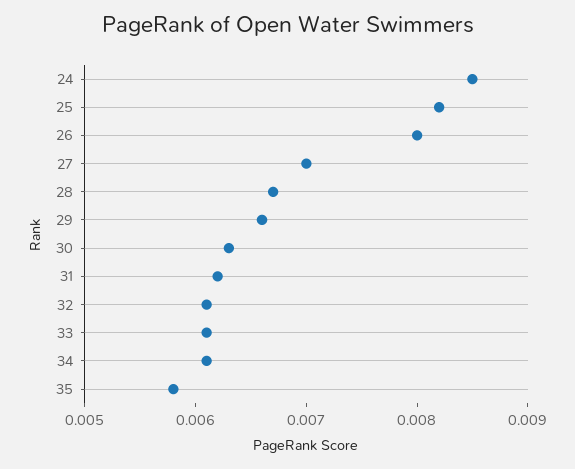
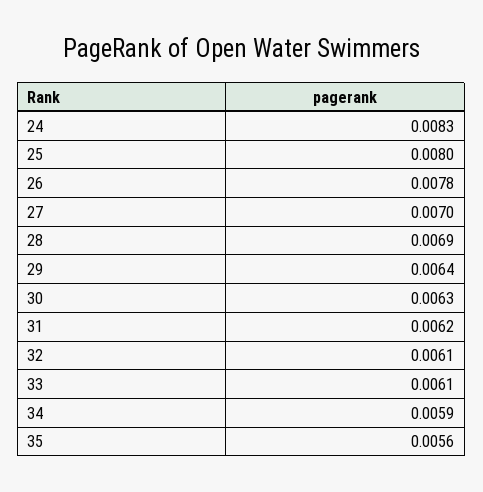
  {
-   "24": 0.0085,
+   "24": 0.0083,
-   "25": 0.0082,
+   "25": 0.008,
-   "26": 0.008,
+   "26": 0.0078,
    "27": 0.007,
-   "28": 0.0067,
+   "28": 0.0069,
-   "29": 0.0066,
+   "29": 0.0064,
    "30": 0.0063,
    "31": 0.0062,
    "32": 0.0061,
    "33": 0.0061,
-   "34": 0.0061,
+   "34": 0.0059,
-   "35": 0.0058
+   "35": 0.0056
  }

